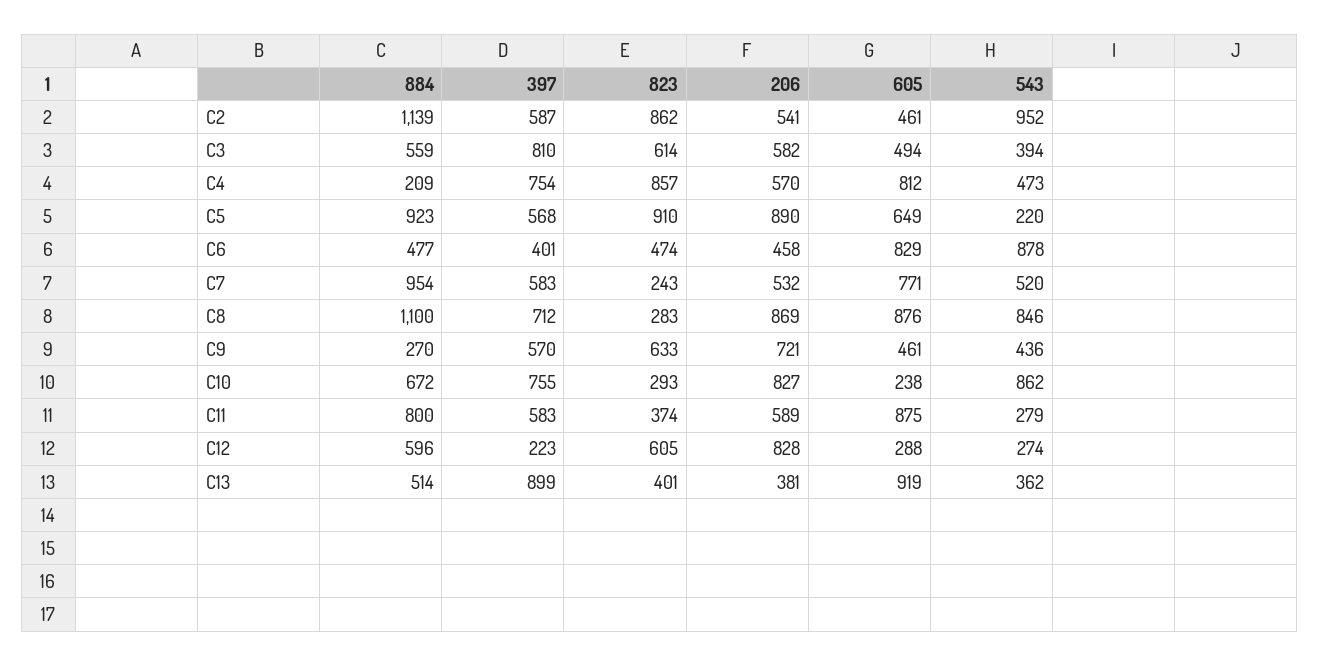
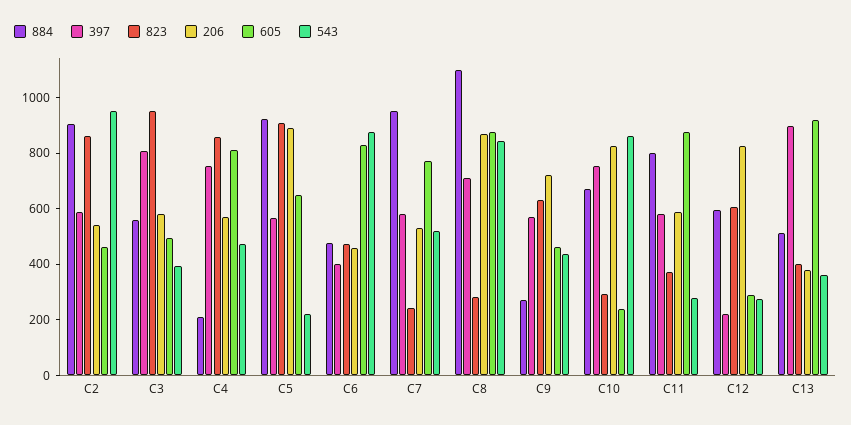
  {
    "884": {
-     "C2": 1139,
+     "C2": 900,
      "C3": 559,
      "C4": 209,
      "C5": 923,
      "C6": 477,
      "C7": 954,
      "C8": 1100,
      "C9": 270,
      "C10": 672,
      "C11": 800,
      "C12": 596,
      "C13": 514
    },
    "397": {
      "C2": 587,
      "C3": 810,
      "C4": 754,
      "C5": 568,
      "C6": 401,
      "C7": 583,
      "C8": 712,
      "C9": 570,
      "C10": 755,
      "C11": 583,
      "C12": 223,
      "C13": 899
    },
    "823": {
      "C2": 862,
-     "C3": 614,
+     "C3": 950,
      "C4": 857,
      "C5": 910,
      "C6": 474,
      "C7": 243,
      "C8": 283,
      "C9": 633,
      "C10": 293,
      "C11": 374,
      "C12": 605,
      "C13": 401
    },
    "206": {
      "C2": 541,
      "C3": 582,
      "C4": 570,
      "C5": 890,
      "C6": 458,
      "C7": 532,
      "C8": 869,
      "C9": 721,
      "C10": 827,
      "C11": 589,
      "C12": 828,
      "C13": 381
    },
    "605": {
      "C2": 461,
      "C3": 494,
      "C4": 812,
      "C5": 649,
      "C6": 829,
      "C7": 771,
      "C8": 876,
      "C9": 461,
      "C10": 238,
      "C11": 875,
      "C12": 288,
      "C13": 919
    },
    "543": {
      "C2": 952,
      "C3": 394,
      "C4": 473,
      "C5": 220,
      "C6": 878,
      "C7": 520,
      "C8": 846,
      "C9": 436,
      "C10": 862,
      "C11": 279,
      "C12": 274,
      "C13": 362
    }
  }

